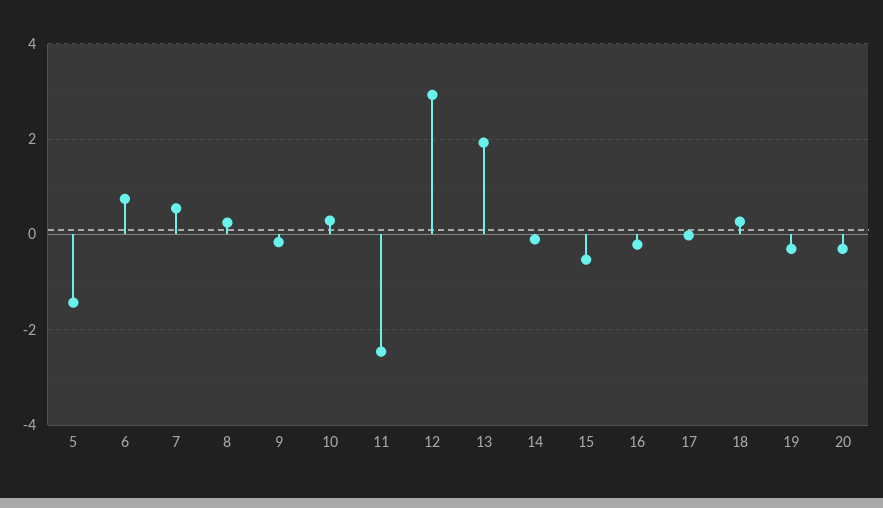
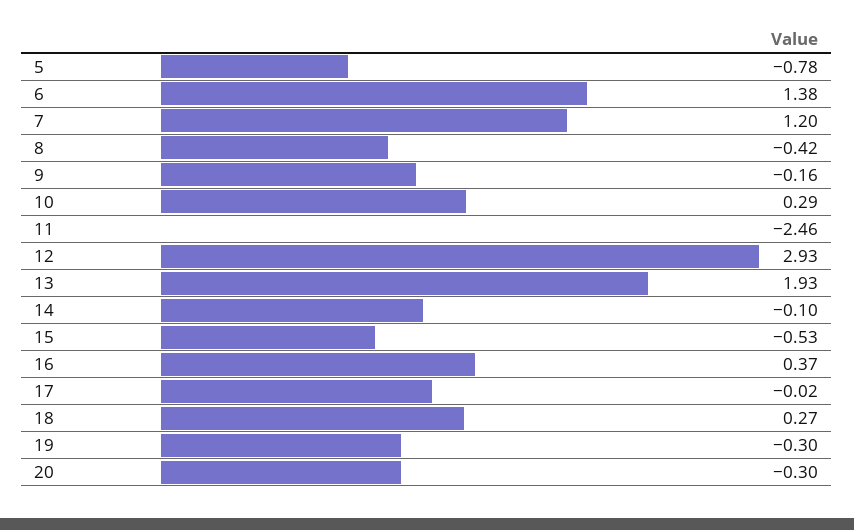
  {
-   "5": -1.4,
+   "5": -0.78,
-   "6": 0.8,
+   "6": 1.38,
-   "7": 0.6,
+   "7": 1.2,
-   "8": 0.2,
+   "8": -0.42,
    "9": -0.16,
    "10": 0.29,
    "11": -2.46,
    "12": 2.93,
    "13": 1.93,
    "14": -0.1,
    "15": -0.53,
-   "16": -0.2,
+   "16": 0.37,
    "17": -0.02,
    "18": 0.27,
    "19": -0.3,
    "20": -0.3
  }

